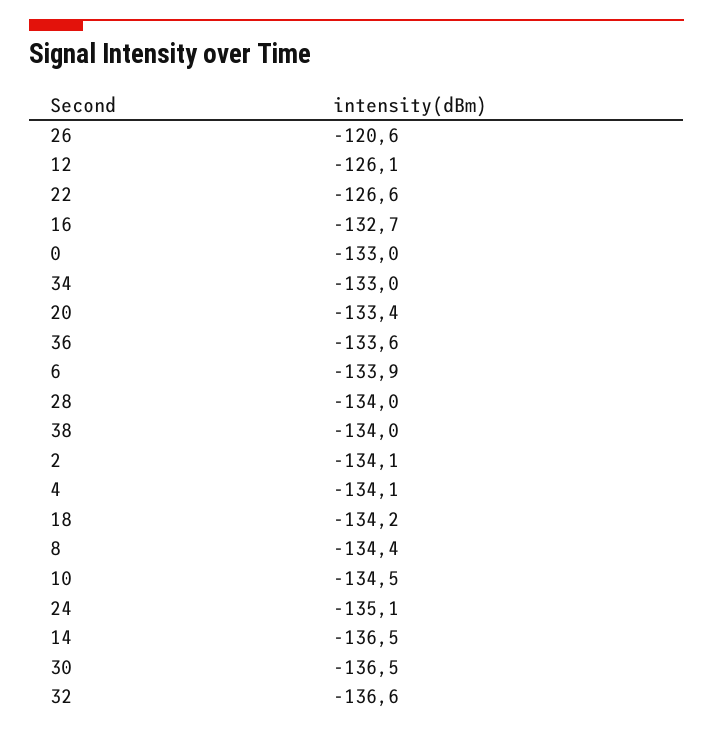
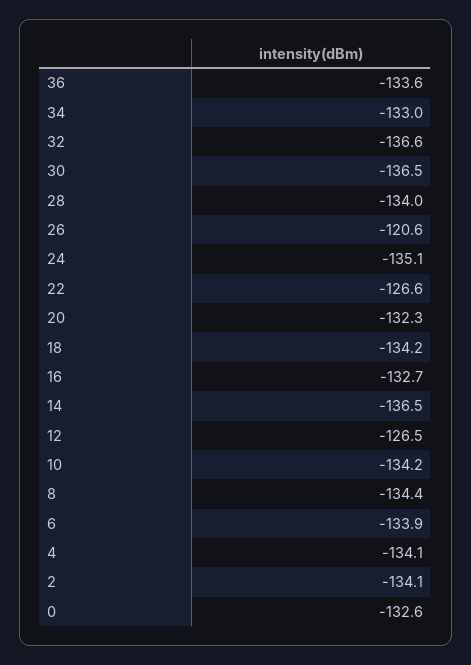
  {
    "26": -120.6,
-   "12": -126.1,
+   "12": -126.5,
    "22": -126.6,
    "16": -132.7,
-   "0": -133,
+   "0": -132.6,
    "34": -133,
-   "20": -133.4,
+   "20": -132.3,
    "36": -133.6,
    "6": -133.9,
    "28": -134,
-   "38": -134,
    "2": -134.1,
    "4": -134.1,
    "18": -134.2,
    "8": -134.4,
-   "10": -134.5,
+   "10": -134.2,
    "24": -135.1,
    "14": -136.5,
    "30": -136.5,
    "32": -136.6
  }

